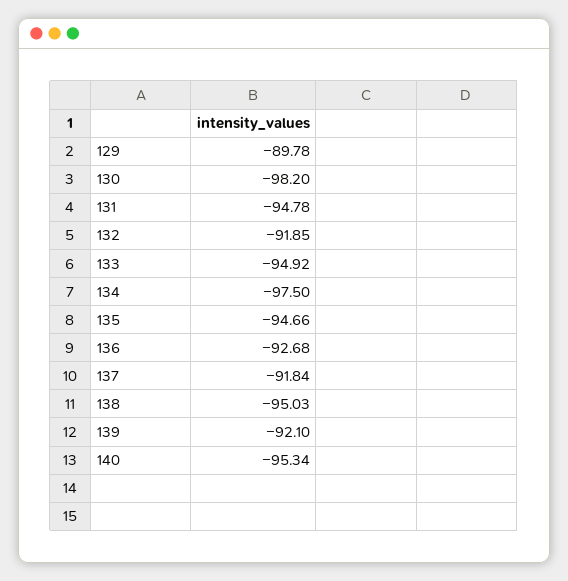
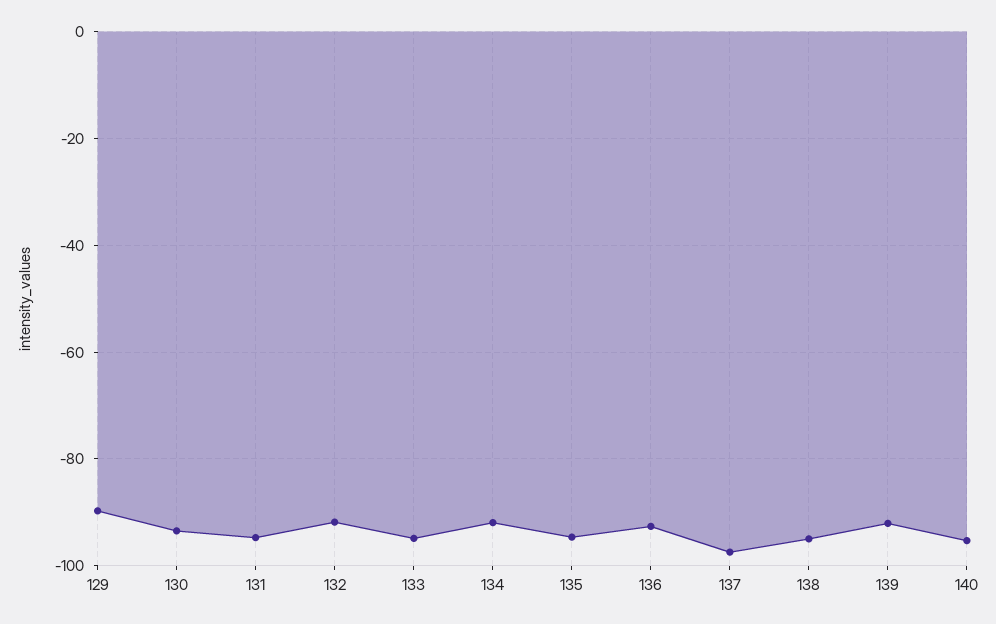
  {
    "129": -89.78,
-   "130": -98.2,
+   "130": -94,
    "131": -94.78,
    "132": -91.85,
    "133": -94.92,
-   "134": -97.5,
+   "134": -92,
    "135": -94.66,
    "136": -92.68,
-   "137": -91.84,
+   "137": -98,
    "138": -95.03,
    "139": -92.1,
    "140": -95.34
  }

